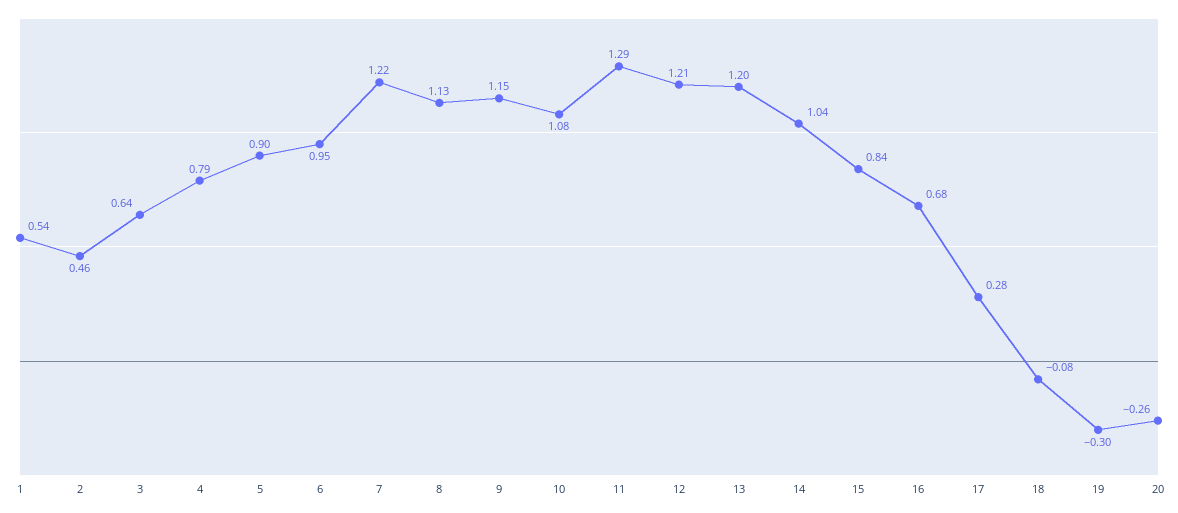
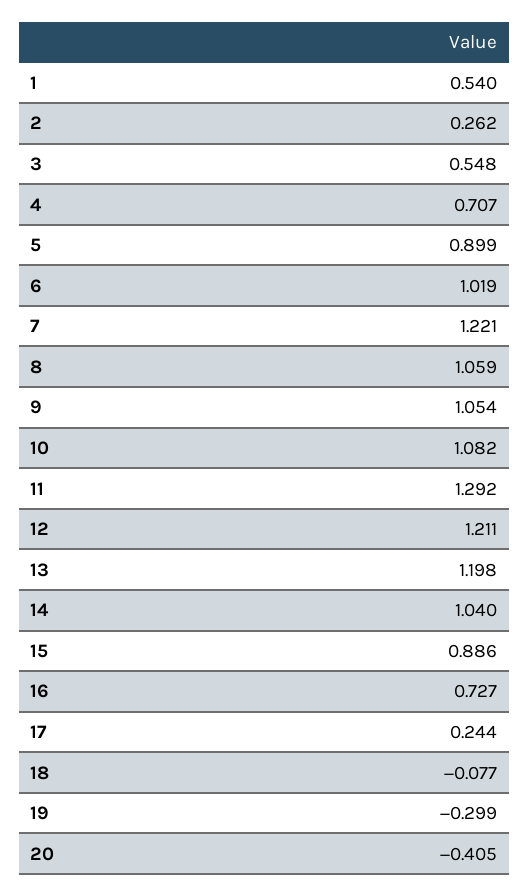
  {
    "1": 0.54,
-   "2": 0.46,
+   "2": 0.262,
-   "3": 0.64,
+   "3": 0.548,
-   "4": 0.79,
+   "4": 0.707,
    "5": 0.899,
-   "6": 0.95,
+   "6": 1.019,
    "7": 1.221,
-   "8": 1.13,
+   "8": 1.059,
-   "9": 1.15,
+   "9": 1.054,
    "10": 1.082,
    "11": 1.292,
    "12": 1.211,
    "13": 1.198,
    "14": 1.04,
-   "15": 0.84,
+   "15": 0.886,
-   "16": 0.68,
+   "16": 0.727,
-   "17": 0.28,
+   "17": 0.244,
    "18": -0.077,
    "19": -0.299,
-   "20": -0.26
+   "20": -0.405
  }

